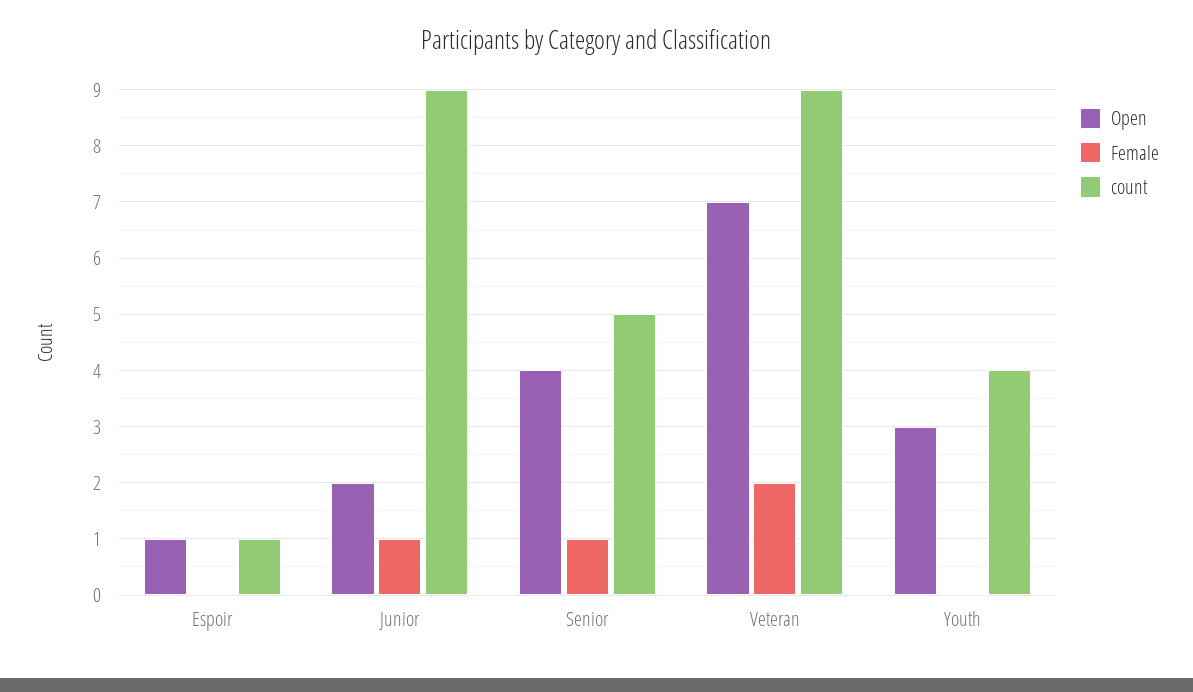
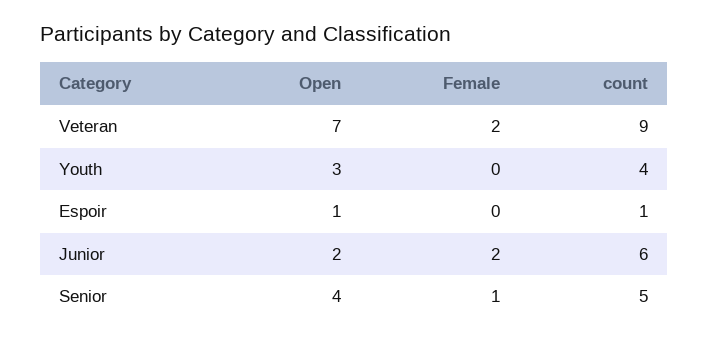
  {
    "Open": {
      "Espoir": 1,
      "Junior": 2,
      "Senior": 4,
      "Veteran": 7,
      "Youth": 3
    },
    "Female": {
      "Espoir": 0,
-     "Junior": 1,
+     "Junior": 2,
      "Senior": 1,
      "Veteran": 2,
      "Youth": 0
    },
    "count": {
      "Espoir": 1,
-     "Junior": 9,
+     "Junior": 6,
      "Senior": 5,
      "Veteran": 9,
      "Youth": 4
    }
  }

